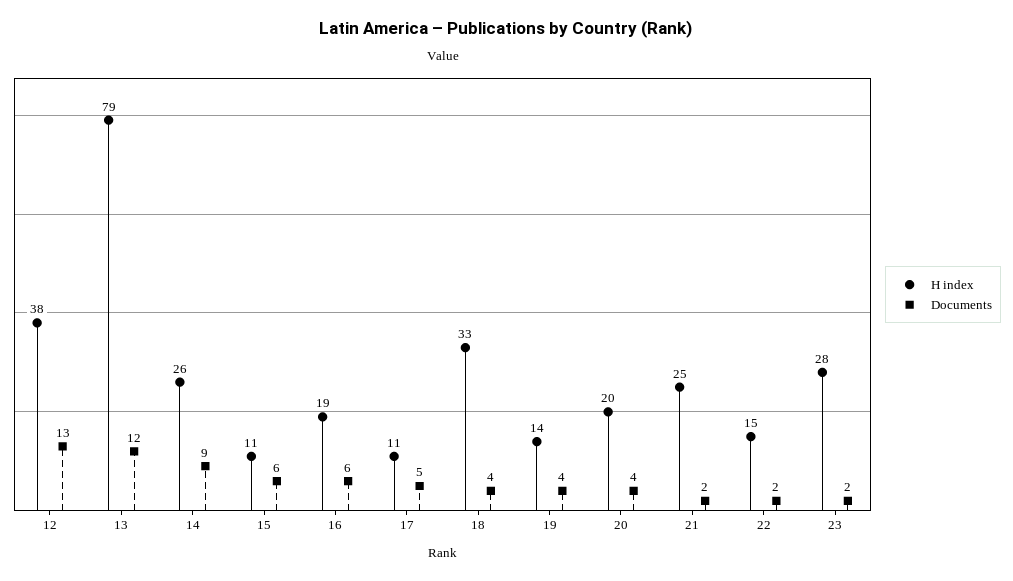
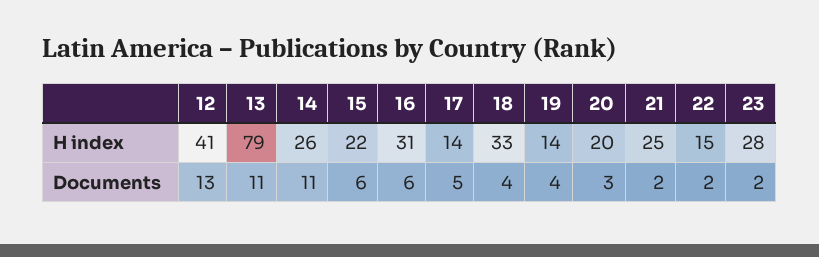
  {
    "H index": {
-     "12": 38,
+     "12": 41,
      "13": 79,
      "14": 26,
-     "15": 11,
+     "15": 22,
-     "16": 19,
+     "16": 31,
-     "17": 11,
+     "17": 14,
      "18": 33,
      "19": 14,
      "20": 20,
      "21": 25,
      "22": 15,
      "23": 28
    },
    "Documents": {
      "12": 13,
-     "13": 12,
+     "13": 11,
-     "14": 9,
+     "14": 11,
      "15": 6,
      "16": 6,
      "17": 5,
      "18": 4,
      "19": 4,
-     "20": 4,
+     "20": 3,
      "21": 2,
      "22": 2,
      "23": 2
    }
  }

